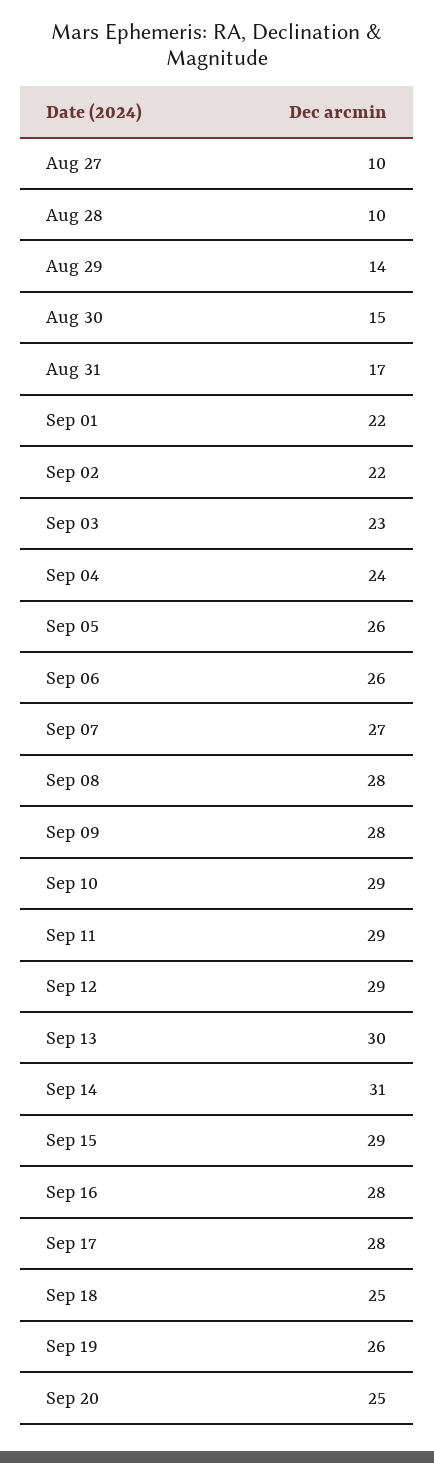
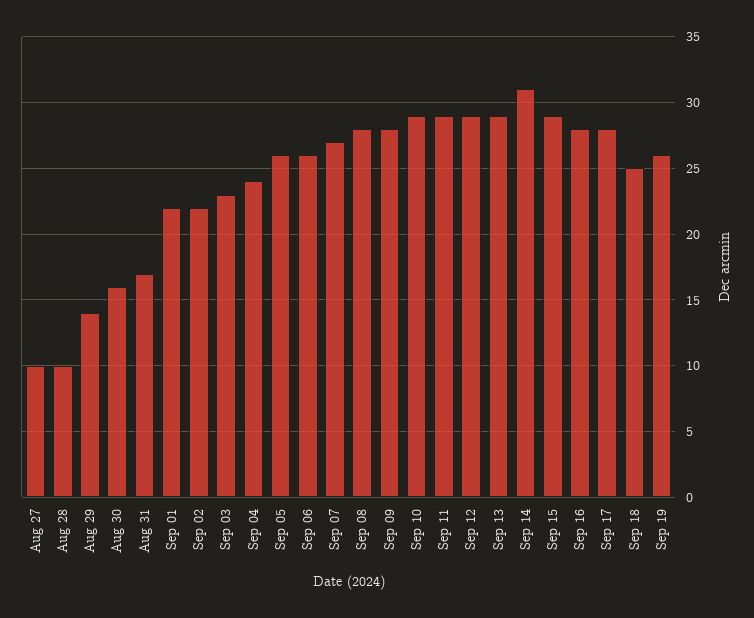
  {
    "Aug 27": 10,
    "Aug 28": 10,
    "Aug 29": 14,
-   "Aug 30": 15,
+   "Aug 30": 16,
    "Aug 31": 17,
    "Sep 01": 22,
    "Sep 02": 22,
    "Sep 03": 23,
    "Sep 04": 24,
    "Sep 05": 26,
    "Sep 06": 26,
    "Sep 07": 27,
    "Sep 08": 28,
    "Sep 09": 28,
    "Sep 10": 29,
    "Sep 11": 29,
    "Sep 12": 29,
-   "Sep 13": 30,
+   "Sep 13": 29,
    "Sep 14": 31,
    "Sep 15": 29,
    "Sep 16": 28,
    "Sep 17": 28,
    "Sep 18": 25,
-   "Sep 19": 26,
+   "Sep 19": 26
-   "Sep 20": 25
  }

